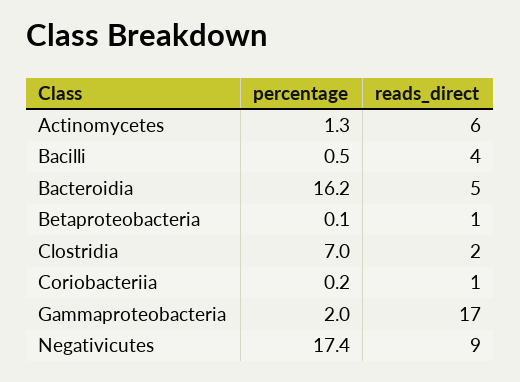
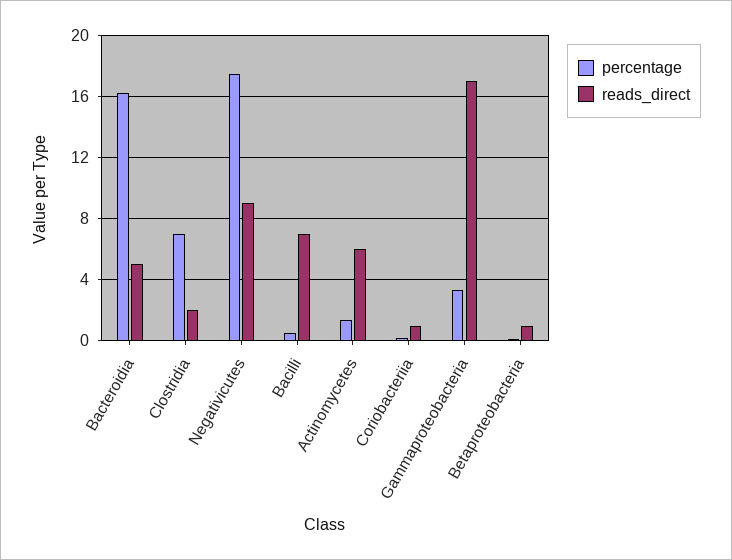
  {
    "percentage": {
      "Actinomycetes": 1.3,
      "Bacilli": 0.5,
      "Bacteroidia": 16.2,
      "Betaproteobacteria": 0.1,
      "Clostridia": 7,
      "Coriobacteriia": 0.2,
-     "Gammaproteobacteria": 2,
+     "Gammaproteobacteria": 3.5,
      "Negativicutes": 17.4
    },
    "reads_direct": {
      "Actinomycetes": 6,
-     "Bacilli": 4,
+     "Bacilli": 7,
      "Bacteroidia": 5,
      "Betaproteobacteria": 1,
      "Clostridia": 2,
      "Coriobacteriia": 1,
      "Gammaproteobacteria": 17,
      "Negativicutes": 9
    }
  }

